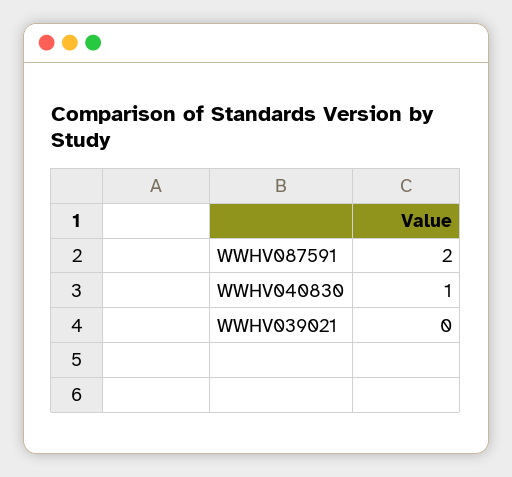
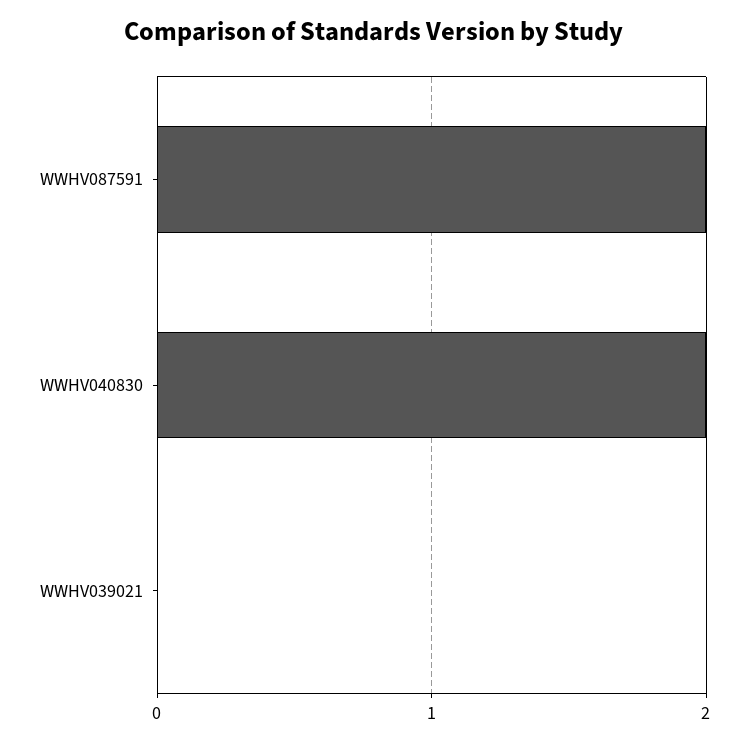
  {
    "WWHV087591": 2,
-   "WWHV040830": 1,
+   "WWHV040830": 2,
    "WWHV039021": 0
  }

